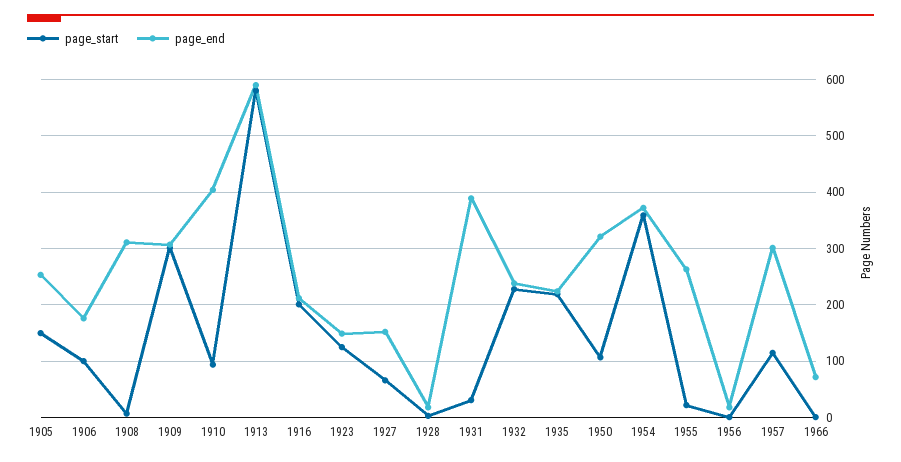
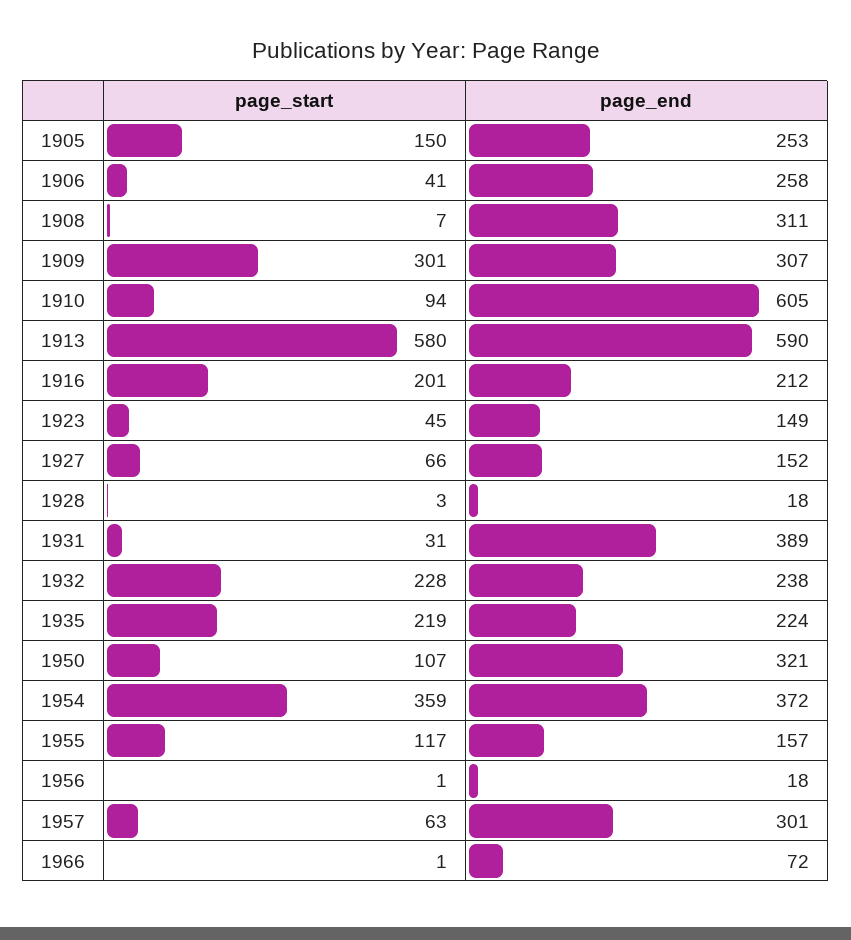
  {
    "page_start": {
      "1905": 150,
-     "1906": 100,
+     "1906": 41,
      "1908": 7,
      "1909": 301,
      "1910": 94,
      "1913": 580,
      "1916": 201,
-     "1923": 120,
+     "1923": 45,
      "1927": 66,
      "1928": 3,
      "1931": 31,
      "1932": 228,
      "1935": 219,
      "1950": 107,
      "1954": 359,
-     "1955": 20,
+     "1955": 117,
      "1956": 1,
-     "1957": 120,
+     "1957": 63,
      "1966": 1
    },
    "page_end": {
      "1905": 253,
-     "1906": 180,
+     "1906": 258,
      "1908": 311,
      "1909": 307,
-     "1910": 400,
+     "1910": 605,
      "1913": 590,
      "1916": 212,
      "1923": 149,
      "1927": 152,
      "1928": 18,
      "1931": 389,
      "1932": 238,
      "1935": 224,
      "1950": 321,
      "1954": 372,
-     "1955": 260,
+     "1955": 157,
      "1956": 18,
      "1957": 301,
      "1966": 72
    }
  }

